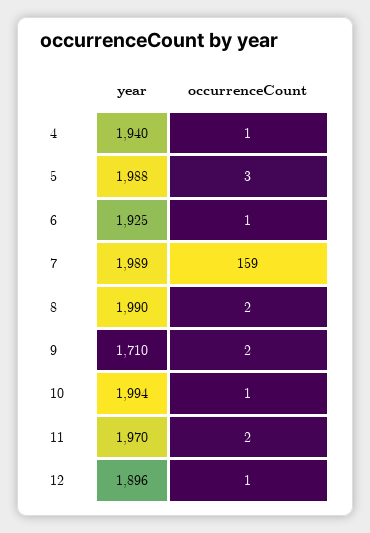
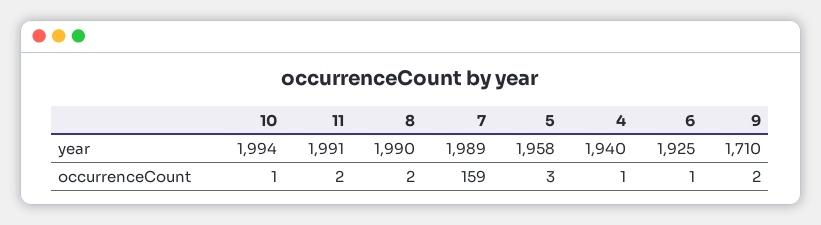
  {
    "year": {
      "4": 1940,
-     "5": 1988,
+     "5": 1958,
      "6": 1925,
      "7": 1989,
      "8": 1990,
      "9": 1710,
      "10": 1994,
-     "11": 1970,
+     "11": 1991
-     "12": 1896
    },
    "occurrenceCount": {
      "4": 1,
      "5": 3,
      "6": 1,
      "7": 159,
      "8": 2,
      "9": 2,
      "10": 1,
-     "11": 2,
+     "11": 2
-     "12": 1
    }
  }

